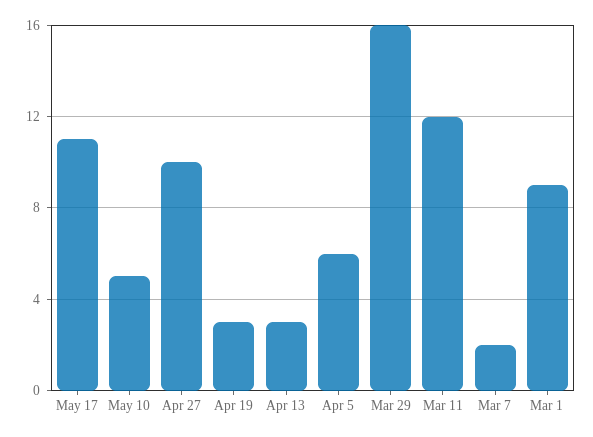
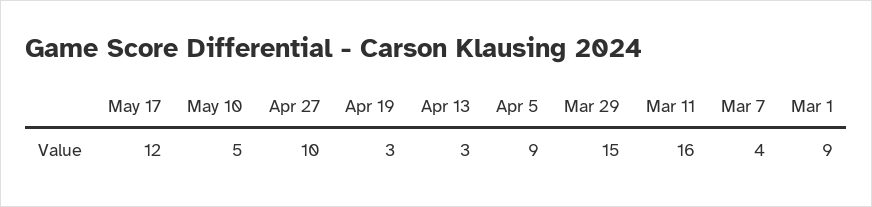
  {
-   "May 17": 11,
+   "May 17": 12,
    "May 10": 5,
    "Apr 27": 10,
    "Apr 19": 3,
    "Apr 13": 3,
-   "Apr 5": 6,
+   "Apr 5": 9,
-   "Mar 29": 16,
+   "Mar 29": 15,
-   "Mar 11": 12,
+   "Mar 11": 16,
-   "Mar 7": 2,
+   "Mar 7": 4,
    "Mar 1": 9
  }

